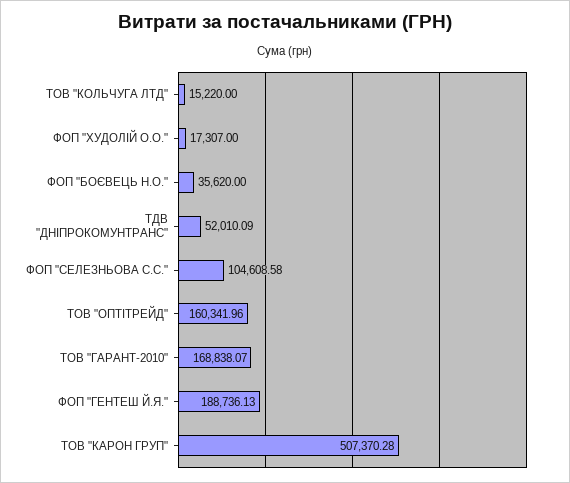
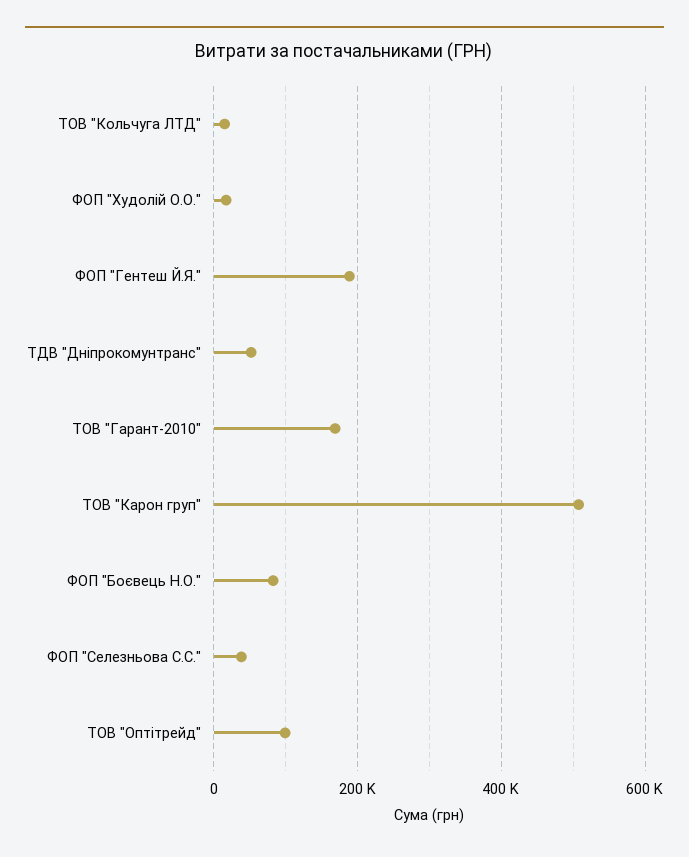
  {
    "ТОВ \"КОЛЬЧУГА ЛТД\"": 15220,
    "ФОП \"ХУДОЛІЙ О.О.\"": 17307,
-   "ФОП \"БОЄВЕЦЬ Н.О.\"": 35620,
+   "ФОП \"БОЄВЕЦЬ Н.О.\"": 80000,
    "ТДВ \"ДНІПРОКОМУНТРАНС\"": 52010.09,
-   "ФОП \"СЕЛЕЗНЬОВА С.С.\"": 104608.58,
+   "ФОП \"СЕЛЕЗНЬОВА С.С.\"": 40000,
-   "ТОВ \"ОПТІТРЕЙД\"": 160341.96,
+   "ТОВ \"ОПТІТРЕЙД\"": 100000,
    "ТОВ \"ГАРАНТ-2010\"": 168838.07,
    "ФОП \"ГЕНТЕШ Й.Я.\"": 188736.13,
    "ТОВ \"КАРОН ГРУП\"": 507370.28
  }

